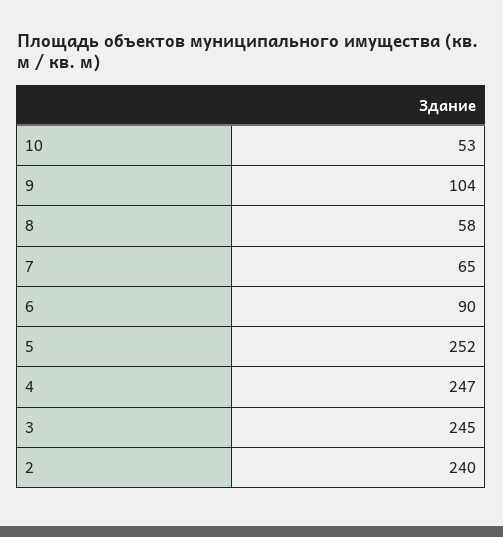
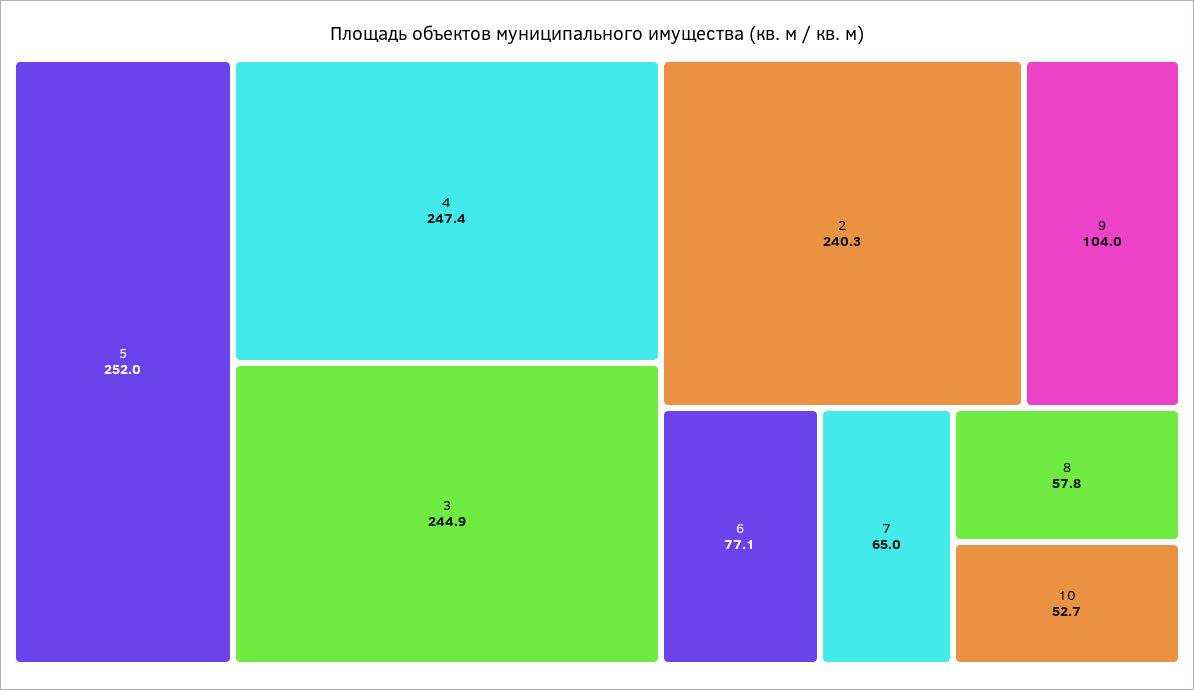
  {
    "10": 52.7,
    "9": 104,
    "8": 57.8,
    "7": 65,
-   "6": 90,
+   "6": 77.1,
    "5": 252,
    "4": 247.4,
    "3": 244.9,
    "2": 240.3
  }

